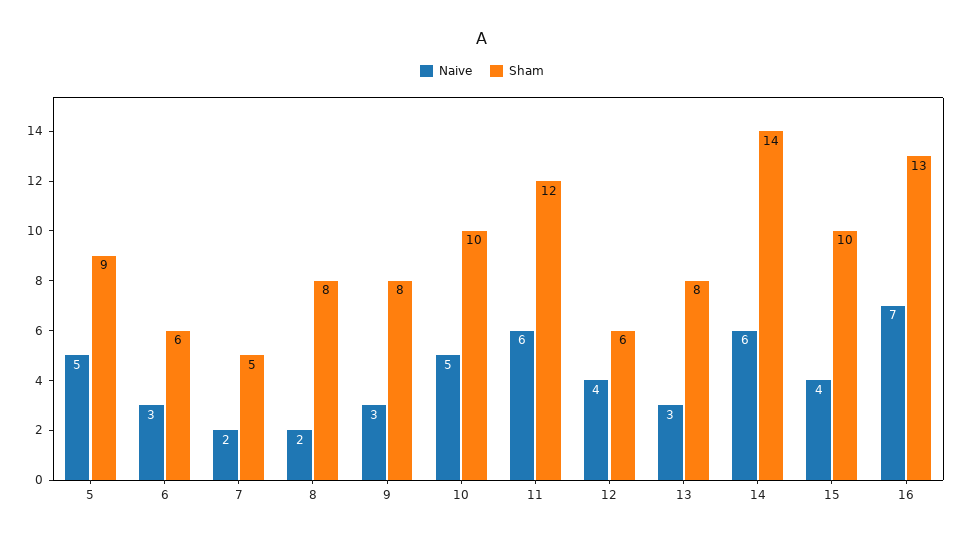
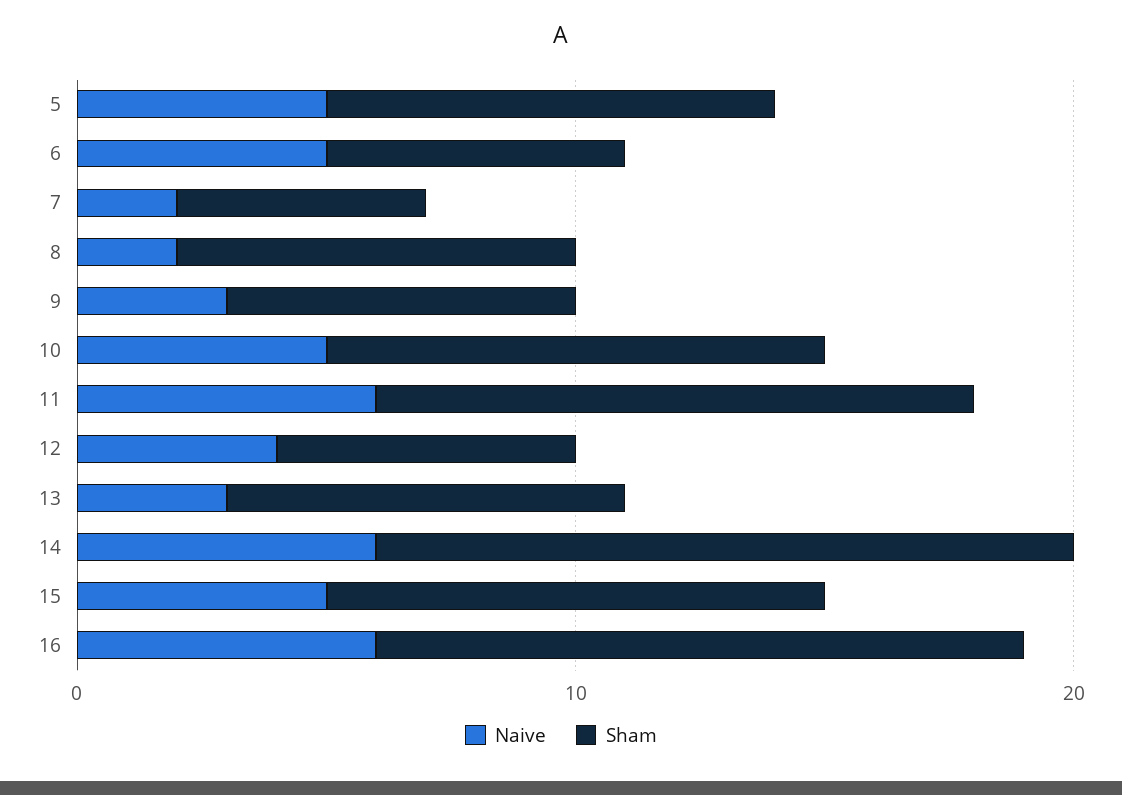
  {
    "Naive": {
      "5": 5,
-     "6": 3,
+     "6": 5,
      "7": 2,
      "8": 2,
      "9": 3,
      "10": 5,
      "11": 6,
      "12": 4,
      "13": 3,
      "14": 6,
-     "15": 4,
+     "15": 5,
-     "16": 7
+     "16": 6
    },
    "Sham": {
      "5": 9,
      "6": 6,
      "7": 5,
      "8": 8,
-     "9": 8,
+     "9": 7,
      "10": 10,
      "11": 12,
      "12": 6,
      "13": 8,
      "14": 14,
      "15": 10,
      "16": 13
    }
  }

